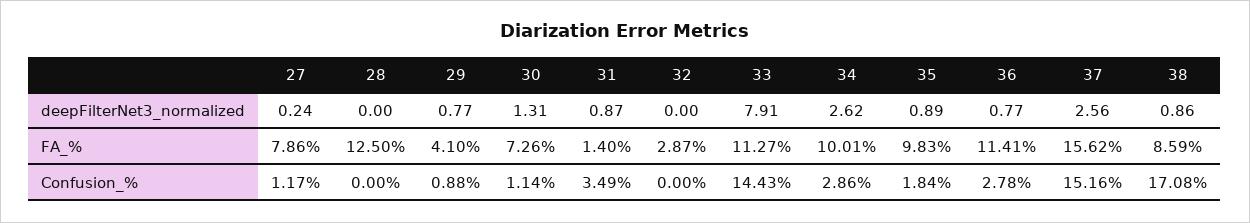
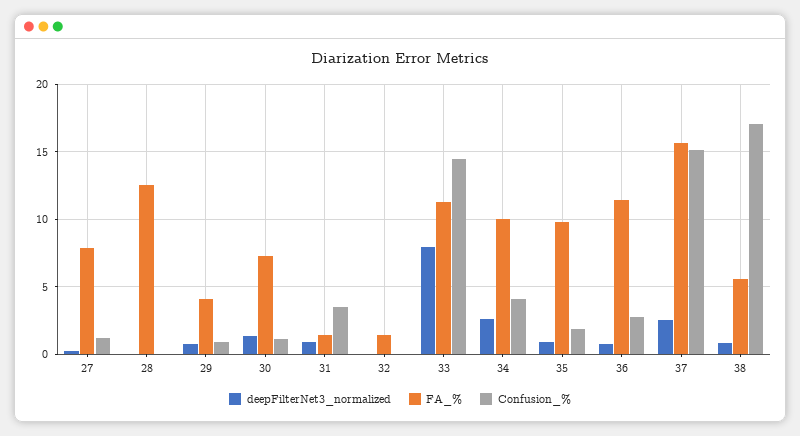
  {
    "deepFilterNet3_normalized": {
      "27": 0.24,
      "28": 0,
      "29": 0.77,
      "30": 1.31,
      "31": 0.87,
      "32": 0,
      "33": 7.91,
      "34": 2.62,
      "35": 0.89,
      "36": 0.77,
      "37": 2.56,
      "38": 0.86
    },
    "FA_%": {
      "27": 7.86,
      "28": 12.5,
      "29": 4.1,
      "30": 7.26,
      "31": 1.4,
-     "32": 2.87,
+     "32": 1.5,
      "33": 11.27,
      "34": 10.01,
      "35": 9.83,
      "36": 11.41,
      "37": 15.62,
-     "38": 8.59
+     "38": 5.5
    },
    "Confusion_%": {
      "27": 1.17,
      "28": 0,
      "29": 0.88,
      "30": 1.14,
      "31": 3.49,
      "32": 0,
      "33": 14.43,
-     "34": 2.86,
+     "34": 4,
      "35": 1.84,
      "36": 2.78,
      "37": 15.16,
      "38": 17.08
    }
  }

